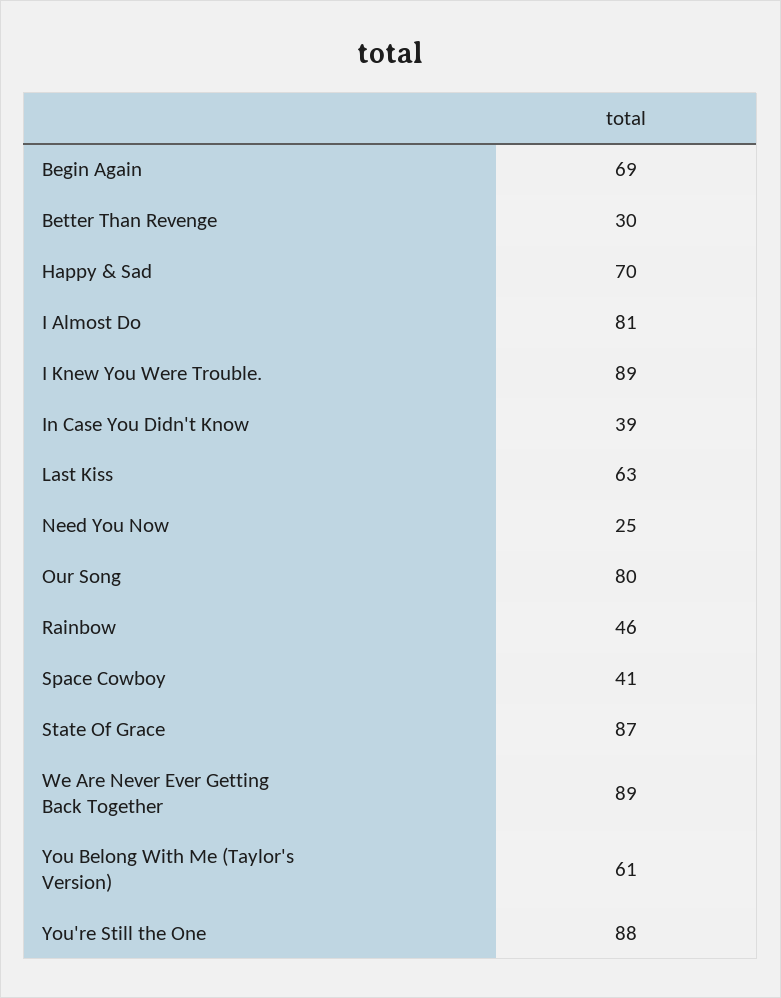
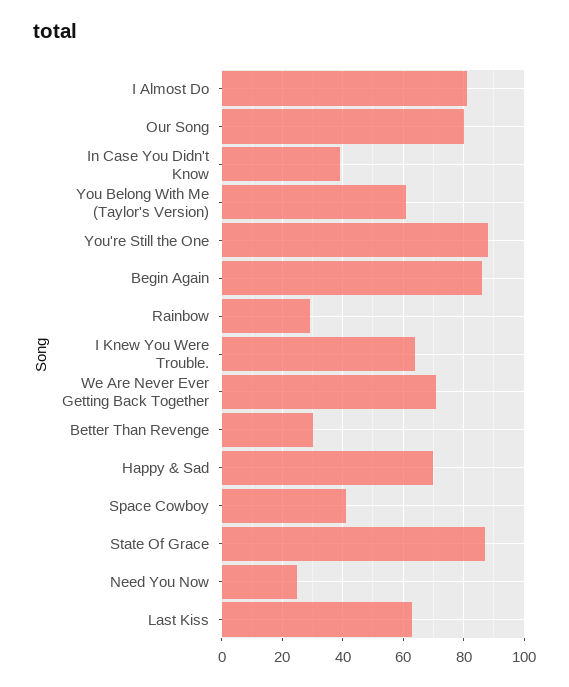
  {
-   "Begin Again": 69,
+   "Begin Again": 85,
    "Better Than Revenge": 30,
    "Happy & Sad": 70,
    "I Almost Do": 81,
-   "I Knew You Were Trouble.": 89,
+   "I Knew You Were Trouble.": 65,
    "In Case You Didn't Know": 39,
    "Last Kiss": 63,
    "Need You Now": 25,
    "Our Song": 80,
-   "Rainbow": 46,
+   "Rainbow": 30,
    "Space Cowboy": 41,
    "State Of Grace": 87,
-   "We Are Never Ever Getting Back Together": 89,
+   "We Are Never Ever Getting Back Together": 70,
    "You Belong With Me (Taylor's Version)": 61,
    "You're Still the One": 88
  }

